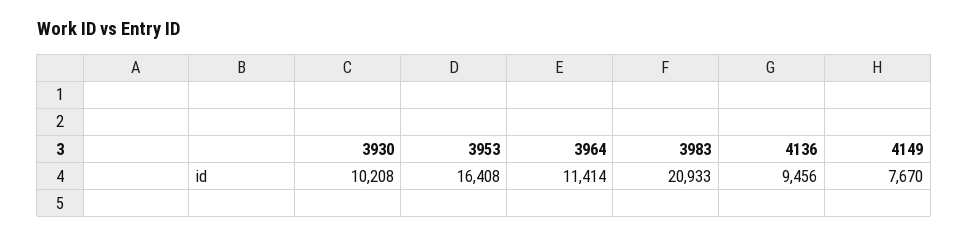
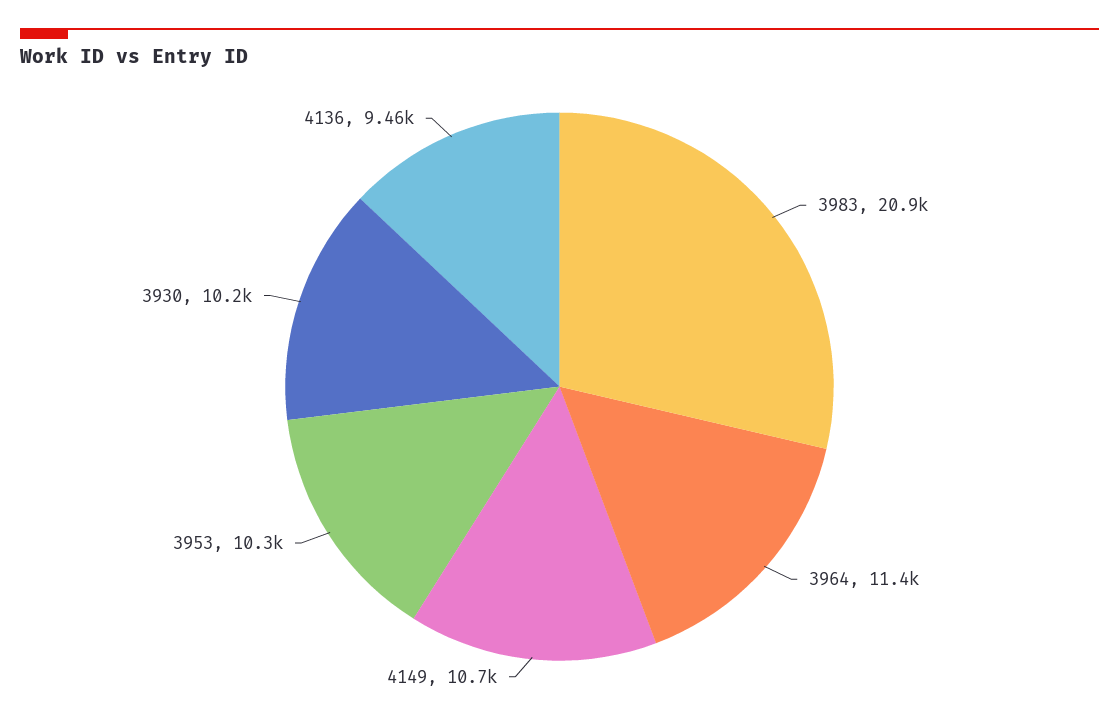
  {
    "3930": 10208,
-   "3953": 16408,
+   "3953": 10300,
    "3964": 11414,
    "3983": 20933,
    "4136": 9456,
-   "4149": 7670
+   "4149": 10700
  }

